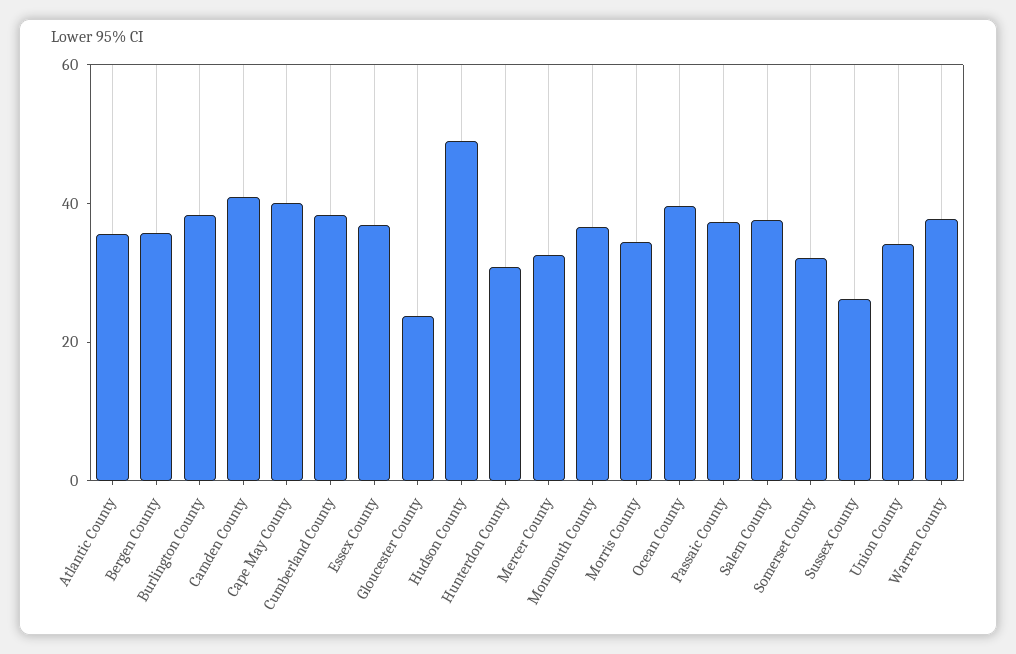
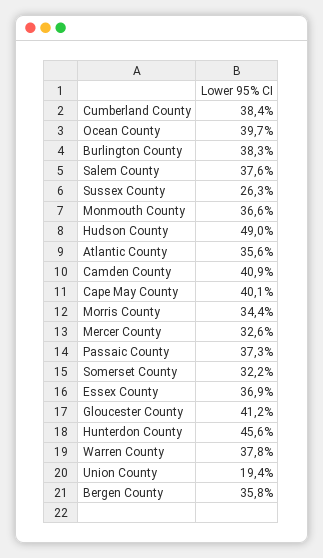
  {
    "Atlantic County": 35.6,
    "Bergen County": 35.8,
    "Burlington County": 38.3,
    "Camden County": 40.9,
    "Cape May County": 40.1,
    "Cumberland County": 38.4,
    "Essex County": 36.9,
-   "Gloucester County": 25,
+   "Gloucester County": 41.2,
    "Hudson County": 49,
-   "Hunterdon County": 30,
+   "Hunterdon County": 45.6,
    "Mercer County": 32.6,
    "Monmouth County": 36.6,
    "Morris County": 34.4,
    "Ocean County": 39.7,
    "Passaic County": 37.3,
    "Salem County": 37.6,
    "Somerset County": 32.2,
    "Sussex County": 26.3,
-   "Union County": 35,
+   "Union County": 19.4,
    "Warren County": 37.8
  }

